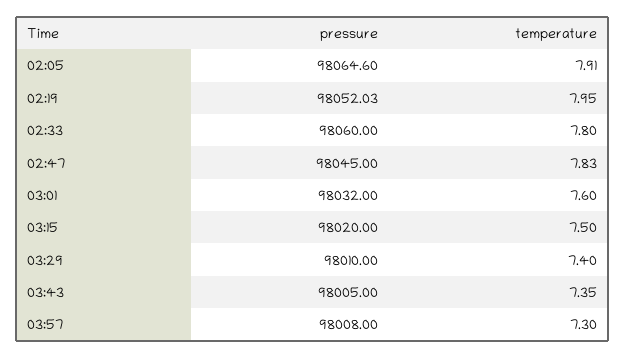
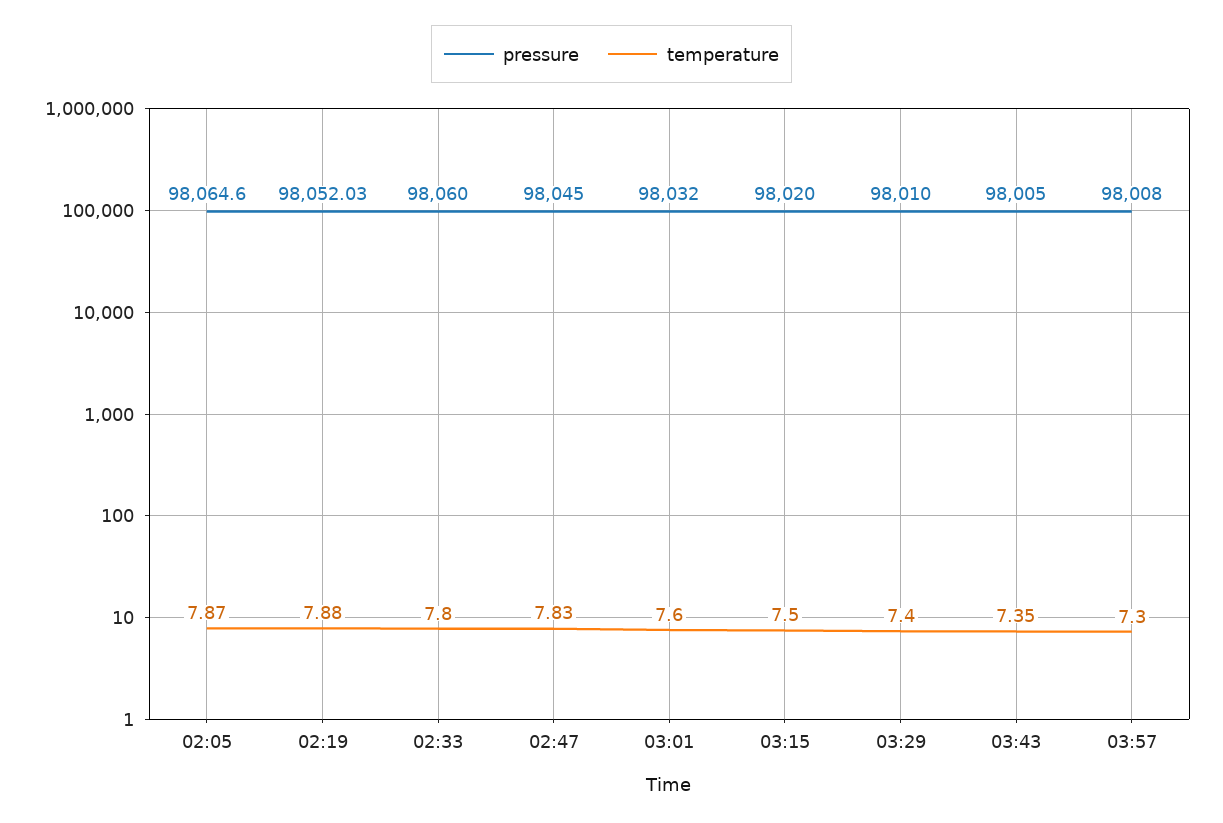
  {
    "pressure": {
      "02:05": 98064.6,
      "02:19": 98052.03,
      "02:33": 98060,
      "02:47": 98045,
      "03:01": 98032,
      "03:15": 98020,
      "03:29": 98010,
      "03:43": 98005,
      "03:57": 98008
    },
    "temperature": {
-     "02:05": 7.91,
+     "02:05": 7.87,
-     "02:19": 7.95,
+     "02:19": 7.88,
      "02:33": 7.8,
      "02:47": 7.83,
      "03:01": 7.6,
      "03:15": 7.5,
      "03:29": 7.4,
      "03:43": 7.35,
      "03:57": 7.3
    }
  }

